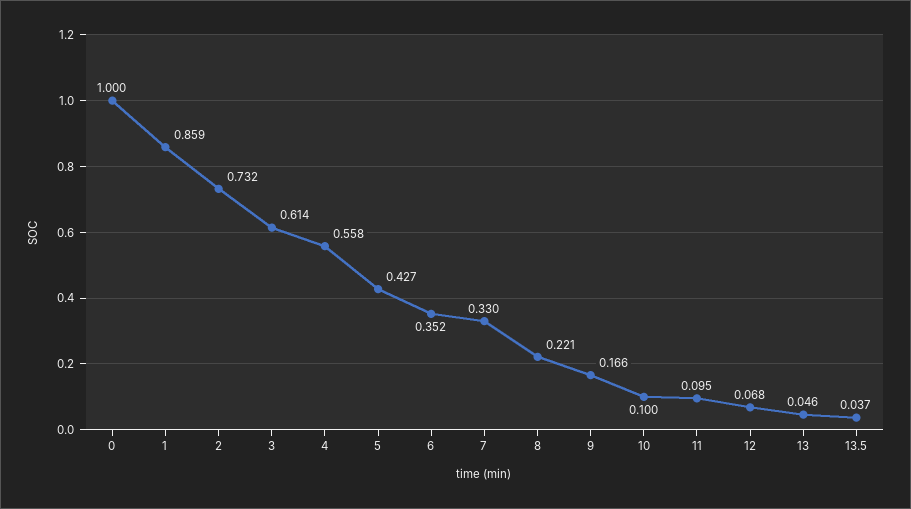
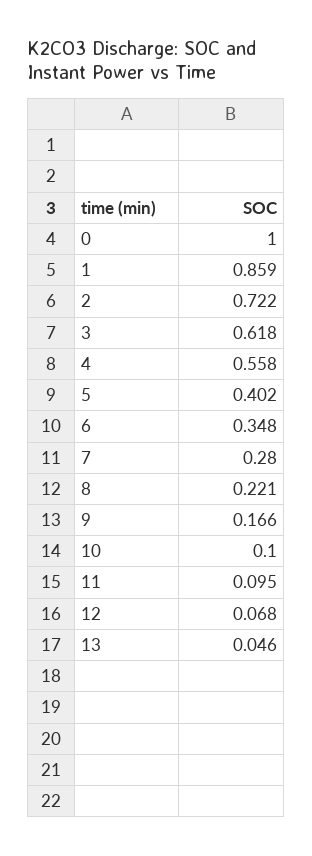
  {
    "0": 1,
    "1": 0.859,
-   "2": 0.732,
+   "2": 0.722,
-   "3": 0.614,
+   "3": 0.618,
    "4": 0.558,
-   "5": 0.427,
+   "5": 0.402,
-   "6": 0.352,
+   "6": 0.348,
-   "7": 0.33,
+   "7": 0.28,
    "8": 0.221,
    "9": 0.166,
    "10": 0.1,
    "11": 0.095,
    "12": 0.068,
-   "13": 0.046,
+   "13": 0.046
-   "13.5": 0.037
  }

